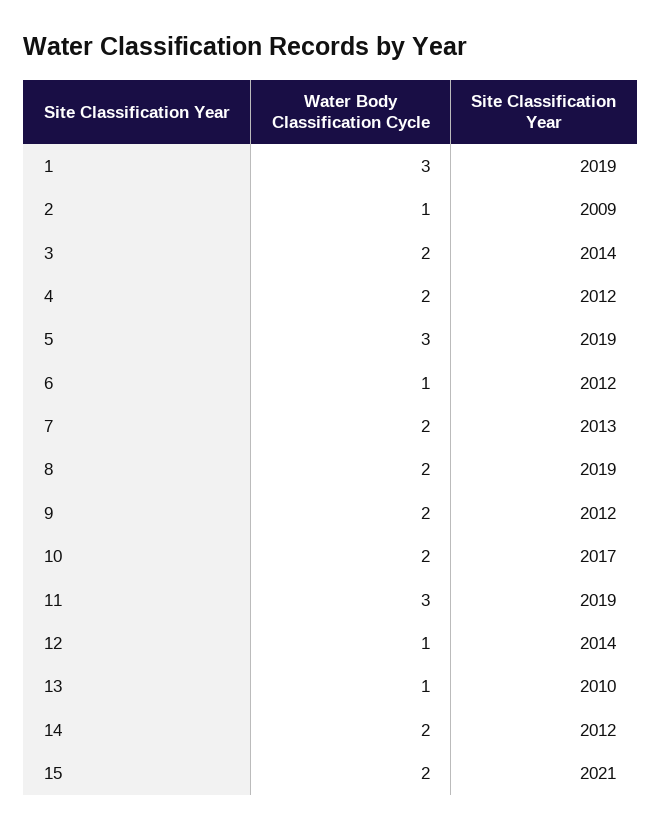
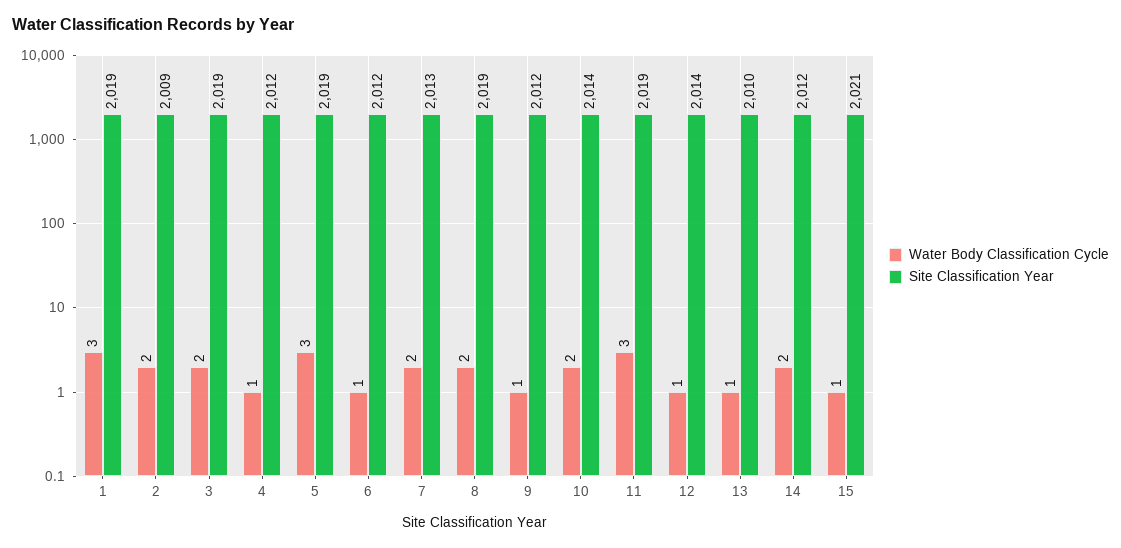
  {
    "Water Body Classification Cycle": {
      "1": 3,
-     "2": 1,
+     "2": 2,
      "3": 2,
-     "4": 2,
+     "4": 1,
      "5": 3,
      "6": 1,
      "7": 2,
      "8": 2,
-     "9": 2,
+     "9": 1,
      "10": 2,
      "11": 3,
      "12": 1,
      "13": 1,
      "14": 2,
-     "15": 2
+     "15": 1
    },
    "Site Classification Year": {
      "1": 2019,
      "2": 2009,
-     "3": 2014,
+     "3": 2019,
      "4": 2012,
      "5": 2019,
      "6": 2012,
      "7": 2013,
      "8": 2019,
      "9": 2012,
-     "10": 2017,
+     "10": 2014,
      "11": 2019,
      "12": 2014,
      "13": 2010,
      "14": 2012,
      "15": 2021
    }
  }

